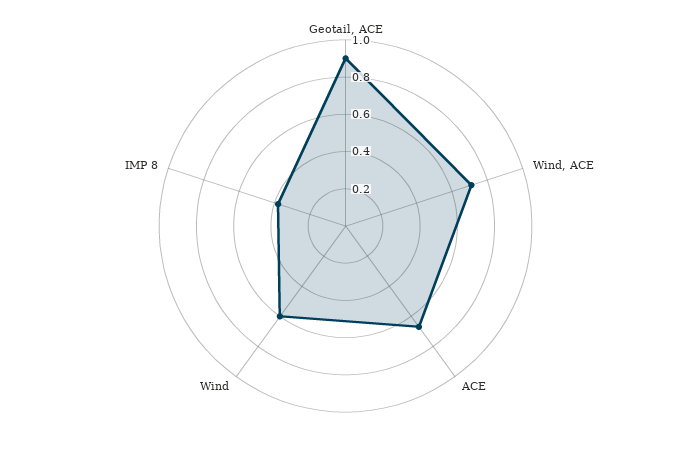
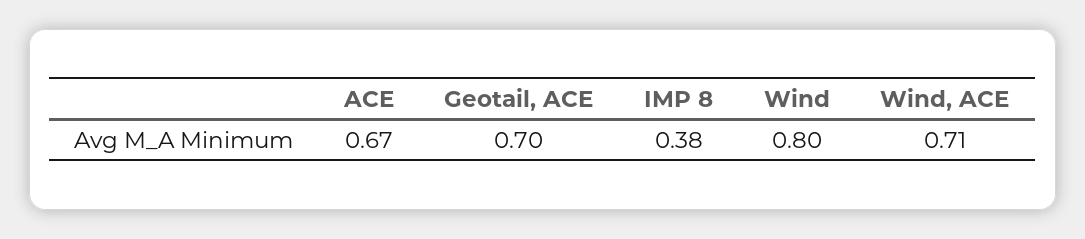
  {
-   "Geotail, ACE": 0.9,
+   "Geotail, ACE": 0.7,
    "Wind, ACE": 0.71,
    "ACE": 0.67,
-   "Wind": 0.6,
+   "Wind": 0.8,
    "IMP 8": 0.38
  }

